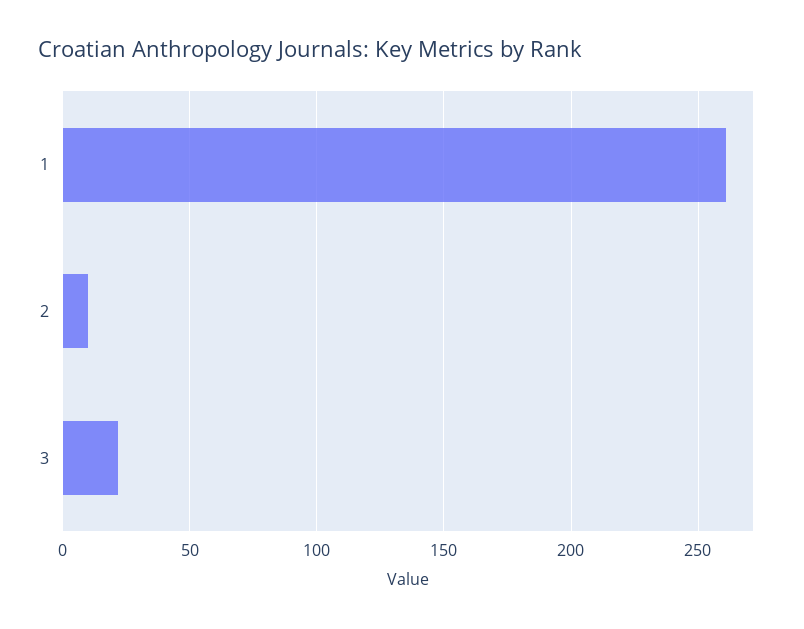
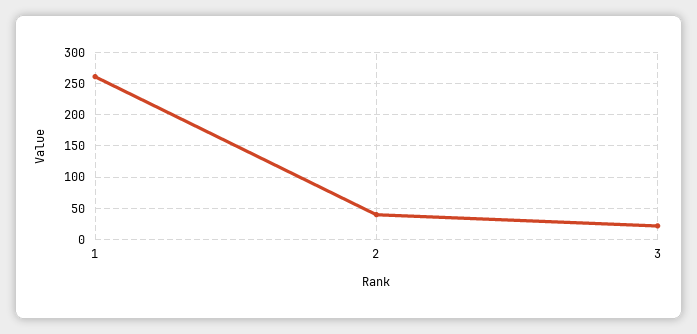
  {
    "1": 260,
-   "2": 10,
+   "2": 40,
    "3": 20
  }

